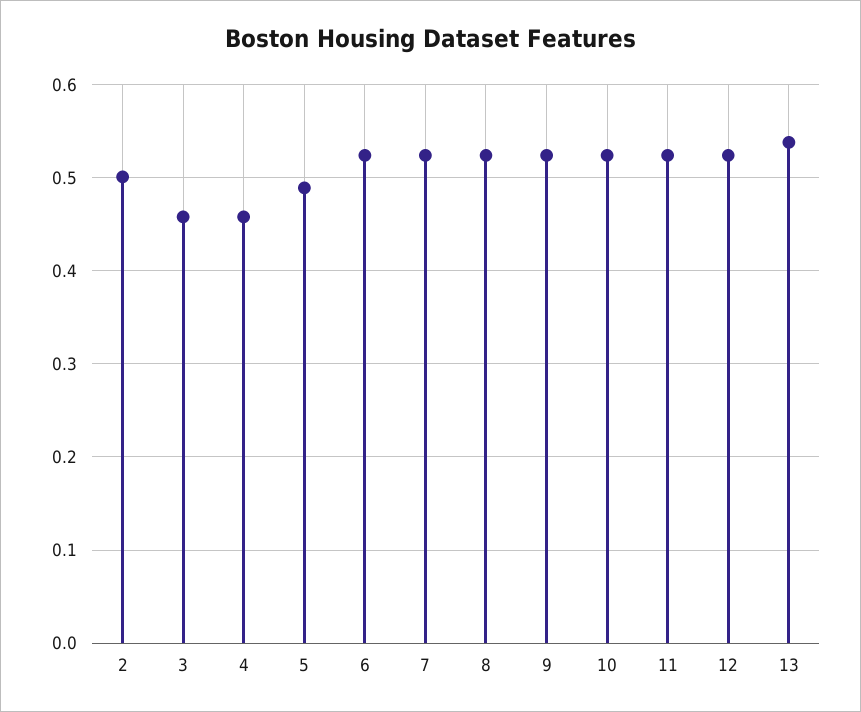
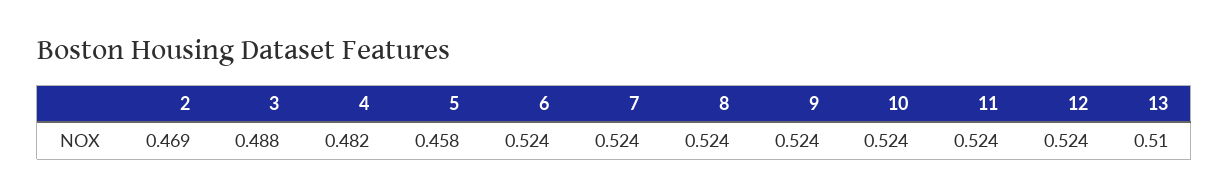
  {
-   "2": 0.5,
+   "2": 0.469,
-   "3": 0.46,
+   "3": 0.488,
-   "4": 0.46,
+   "4": 0.482,
-   "5": 0.49,
+   "5": 0.458,
    "6": 0.524,
    "7": 0.524,
    "8": 0.524,
    "9": 0.524,
    "10": 0.524,
    "11": 0.524,
    "12": 0.524,
-   "13": 0.54
+   "13": 0.51
  }

